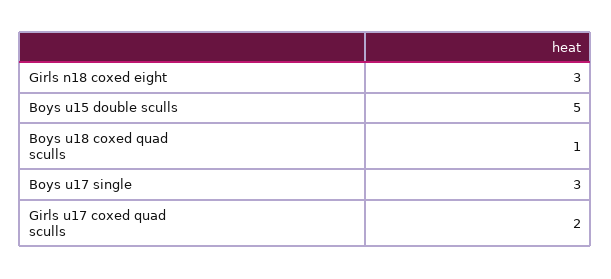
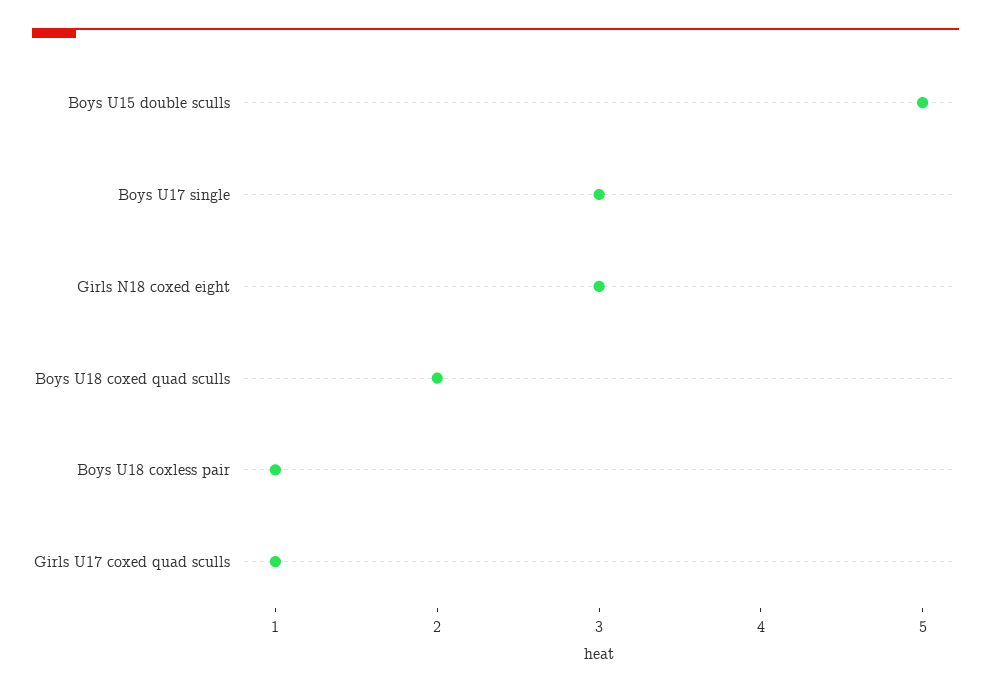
  {
    "Girls n18 coxed eight": 3,
    "Boys u15 double sculls": 5,
-   "Boys u18 coxed quad sculls": 1,
+   "Boys u18 coxed quad sculls": 2,
    "Boys u17 single": 3,
-   "Girls u17 coxed quad sculls": 2
+   "Girls u17 coxed quad sculls": 1,
+   "Boys U18 coxless pair": 1
  }

